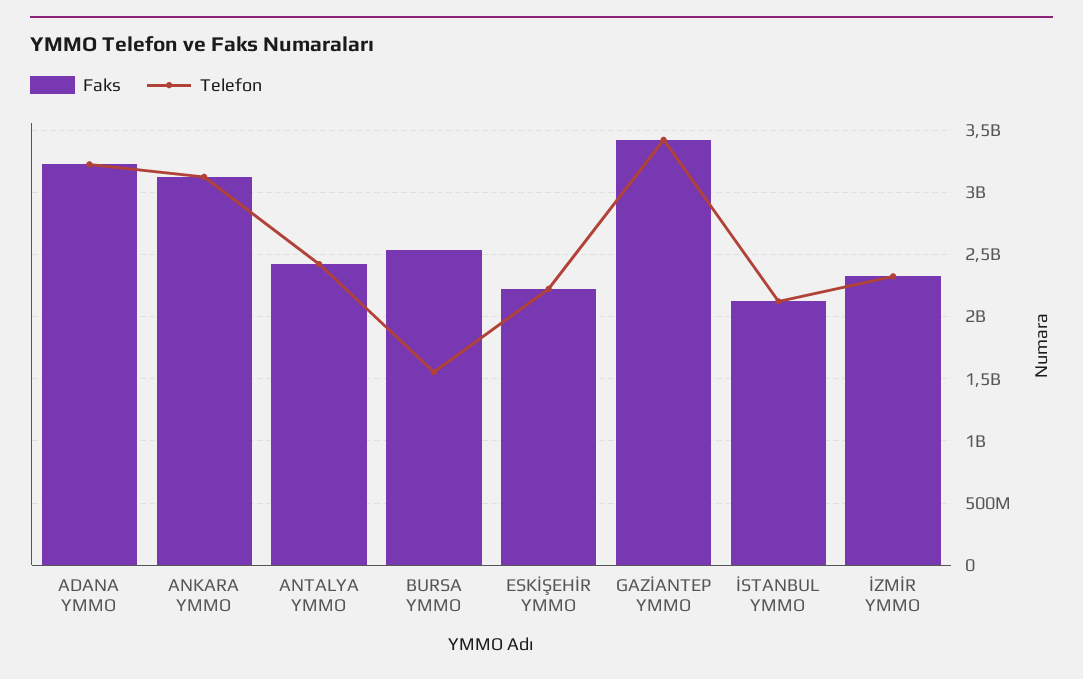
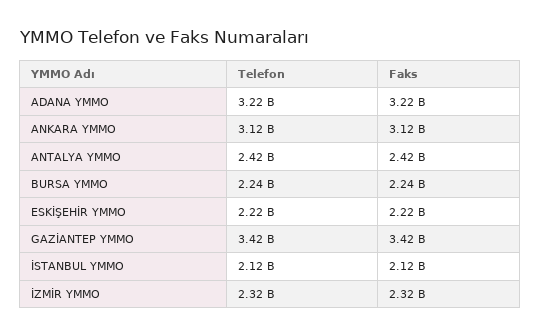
  {
    "Faks": {
      "ADANA YMMO": 3220000000,
      "ANKARA YMMO": 3120000000,
      "ANTALYA YMMO": 2420000000,
-     "BURSA YMMO": 2550000000,
+     "BURSA YMMO": 2240000000,
      "ESKİŞEHİR YMMO": 2220000000,
      "GAZİANTEP YMMO": 3420000000,
      "İSTANBUL YMMO": 2120000000,
      "İZMİR YMMO": 2320000000
    },
    "Telefon": {
      "ADANA YMMO": 3220000000,
      "ANKARA YMMO": 3120000000,
      "ANTALYA YMMO": 2420000000,
-     "BURSA YMMO": 1550000000,
+     "BURSA YMMO": 2240000000,
      "ESKİŞEHİR YMMO": 2220000000,
      "GAZİANTEP YMMO": 3420000000,
      "İSTANBUL YMMO": 2120000000,
      "İZMİR YMMO": 2320000000
    }
  }

